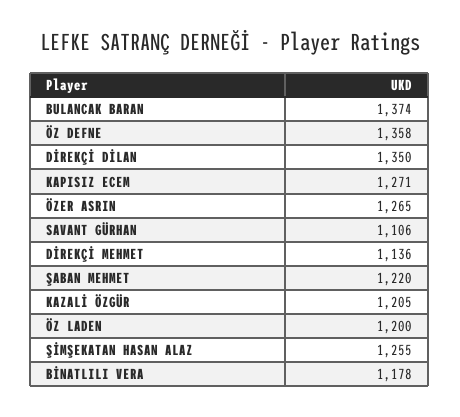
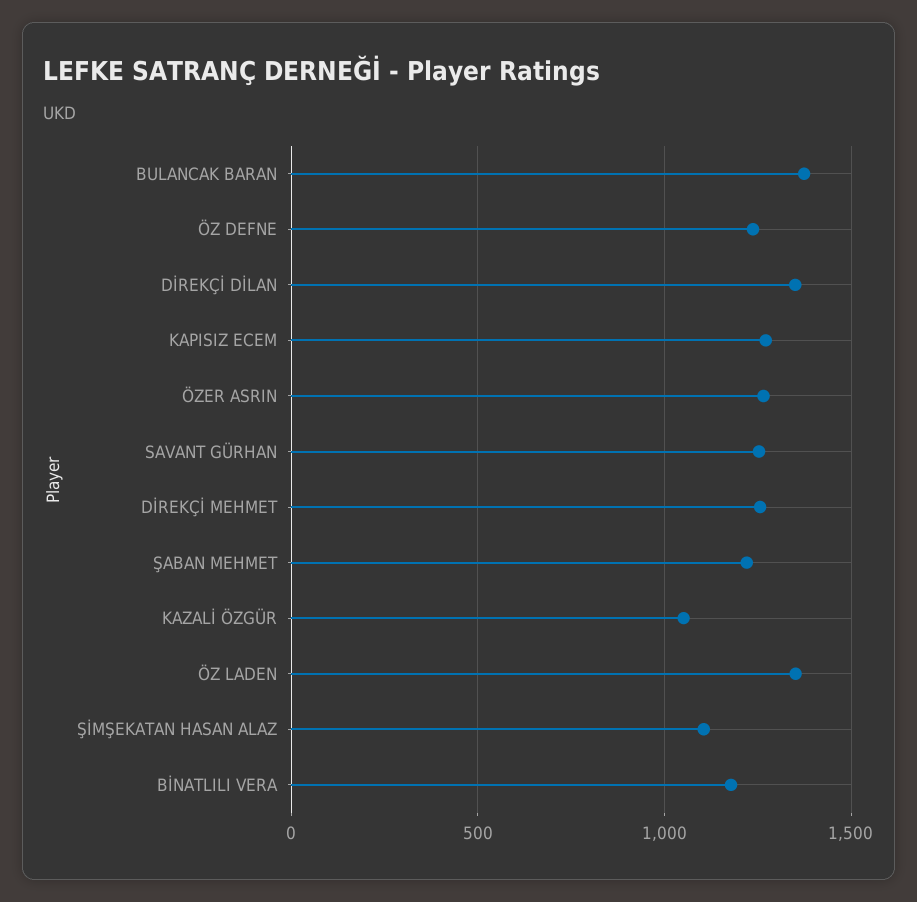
  {
    "BULANCAK BARAN": 1374,
-   "ÖZ DEFNE": 1358,
+   "ÖZ DEFNE": 1250,
    "DİREKÇİ DİLAN": 1350,
    "KAPISIZ ECEM": 1271,
    "ÖZER ASRIN": 1265,
-   "SAVANT GÜRHAN": 1106,
+   "SAVANT GÜRHAN": 1250,
-   "DİREKÇİ MEHMET": 1136,
+   "DİREKÇİ MEHMET": 1250,
    "ŞABAN MEHMET": 1220,
-   "KAZALİ ÖZGÜR": 1205,
+   "KAZALİ ÖZGÜR": 1050,
-   "ÖZ LADEN": 1200,
+   "ÖZ LADEN": 1350,
-   "ŞİMŞEKATAN HASAN ALAZ": 1255,
+   "ŞİMŞEKATAN HASAN ALAZ": 1100,
    "BİNATLILI VERA": 1178
  }

